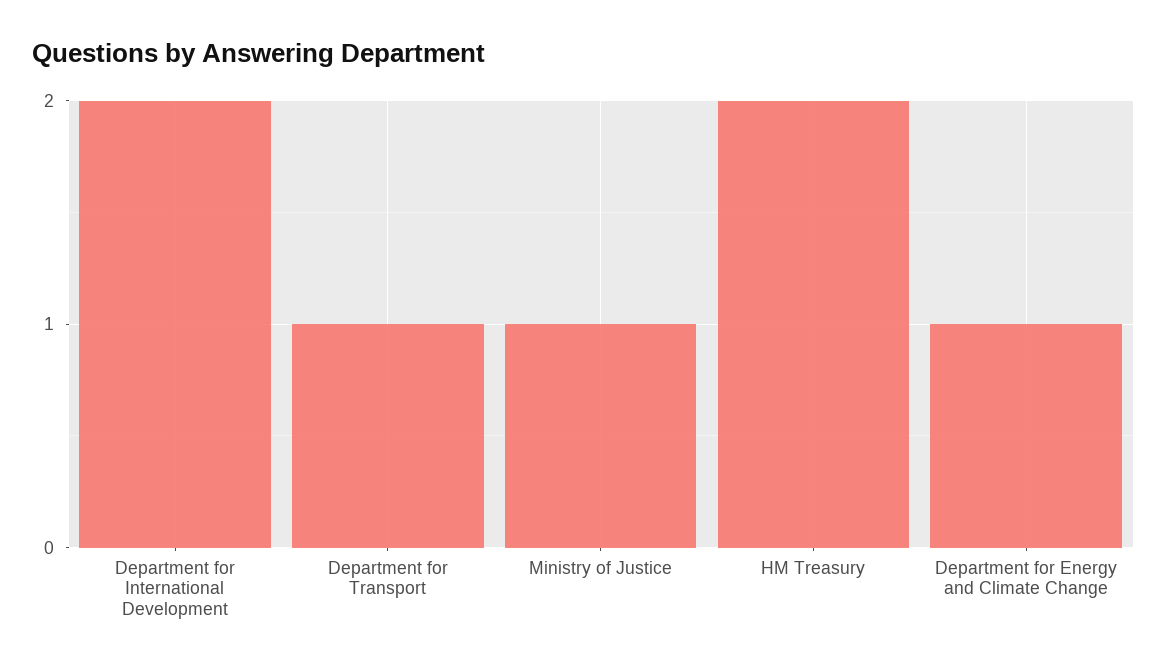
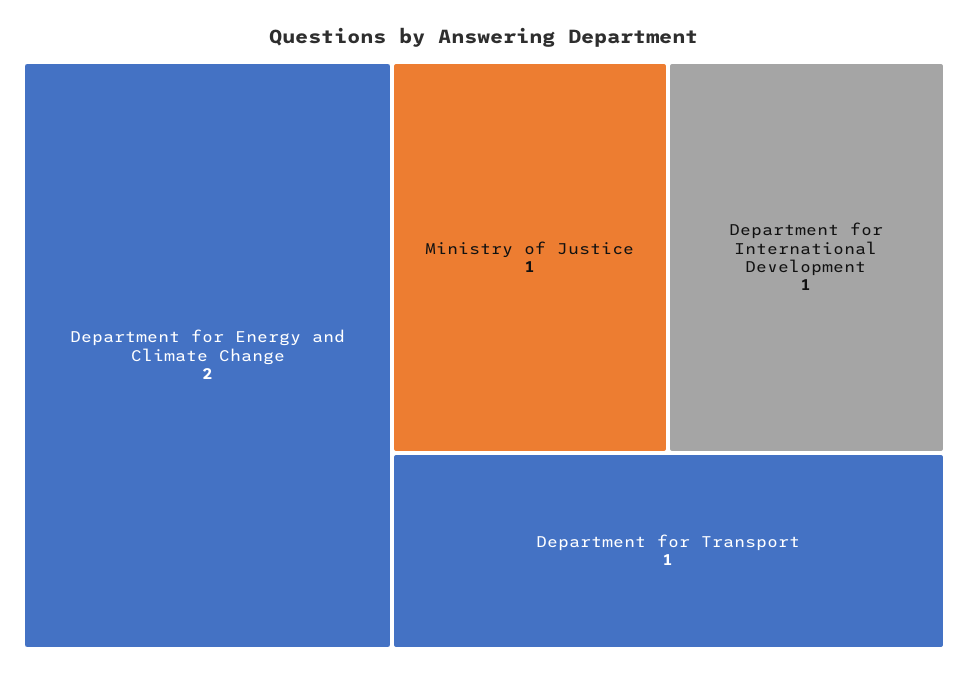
  {
-   "Department for International Development": 2,
+   "Department for International Development": 1,
    "Department for Transport": 1,
    "Ministry of Justice": 1,
-   "HM Treasury": 2,
-   "Department for Energy and Climate Change": 1
+   "Department for Energy and Climate Change": 2
  }

